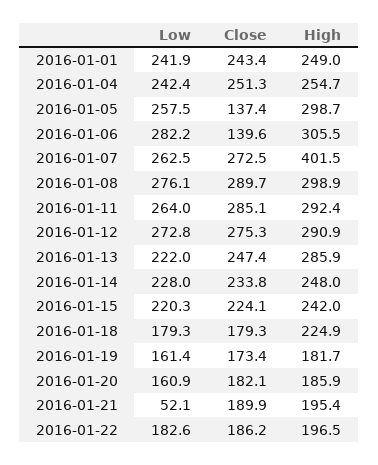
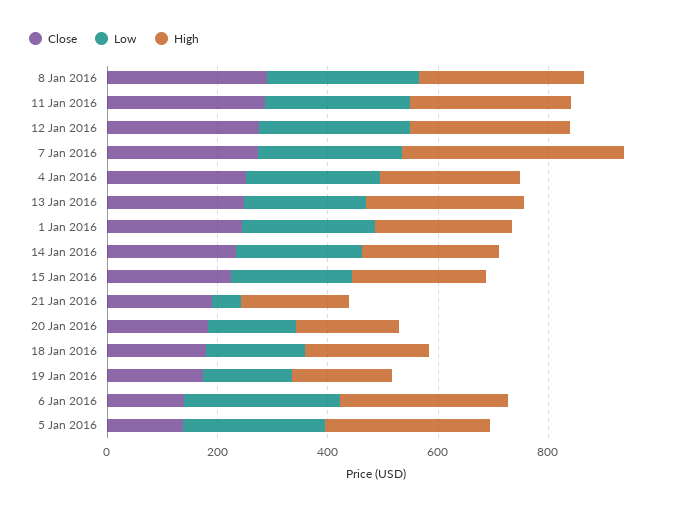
  {
    "Low": {
      "2016-01-01": 241.9,
      "2016-01-04": 242.4,
      "2016-01-05": 257.5,
      "2016-01-06": 282.2,
      "2016-01-07": 262.5,
      "2016-01-08": 276.1,
      "2016-01-11": 264,
      "2016-01-12": 272.8,
      "2016-01-13": 222,
      "2016-01-14": 228,
      "2016-01-15": 220.3,
      "2016-01-18": 179.3,
      "2016-01-19": 161.4,
      "2016-01-20": 160.9,
-     "2016-01-21": 52.1,
+     "2016-01-21": 52.1
-     "2016-01-22": 182.6
    },
    "Close": {
      "2016-01-01": 243.4,
      "2016-01-04": 251.3,
      "2016-01-05": 137.4,
      "2016-01-06": 139.6,
      "2016-01-07": 272.5,
      "2016-01-08": 289.7,
      "2016-01-11": 285.1,
      "2016-01-12": 275.3,
      "2016-01-13": 247.4,
      "2016-01-14": 233.8,
      "2016-01-15": 224.1,
      "2016-01-18": 179.3,
      "2016-01-19": 173.4,
      "2016-01-20": 182.1,
-     "2016-01-21": 189.9,
+     "2016-01-21": 189.9
-     "2016-01-22": 186.2
    },
    "High": {
      "2016-01-01": 249,
      "2016-01-04": 254.7,
      "2016-01-05": 298.7,
      "2016-01-06": 305.5,
      "2016-01-07": 401.5,
      "2016-01-08": 298.9,
      "2016-01-11": 292.4,
      "2016-01-12": 290.9,
      "2016-01-13": 285.9,
      "2016-01-14": 248,
      "2016-01-15": 242,
      "2016-01-18": 224.9,
      "2016-01-19": 181.7,
      "2016-01-20": 185.9,
-     "2016-01-21": 195.4,
+     "2016-01-21": 195.4
-     "2016-01-22": 196.5
    }
  }

